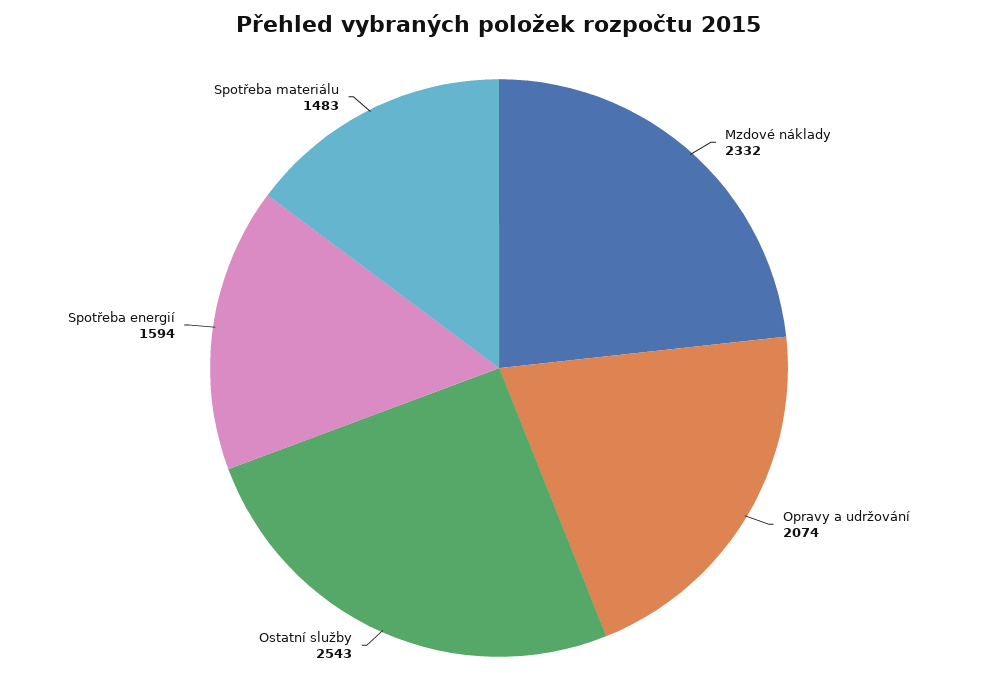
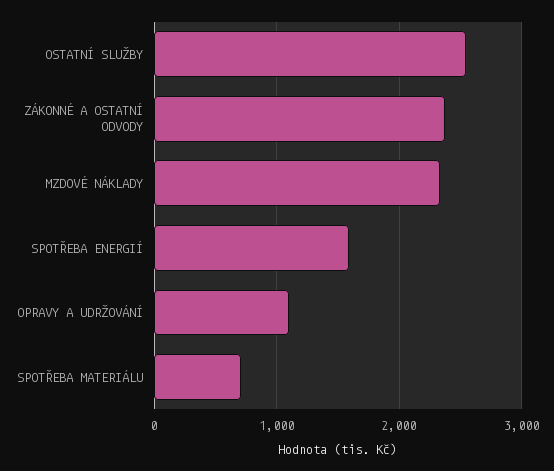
  {
    "Mzdové náklady": 2332,
-   "Opravy a udržování": 2074,
+   "Opravy a udržování": 1100,
    "Ostatní služby": 2543,
    "Spotřeba energií": 1594,
-   "Spotřeba materiálu": 1483
+   "Spotřeba materiálu": 700,
+   "ZÁKONNÉ A OSTATNÍ ODVODY": 2400
  }

